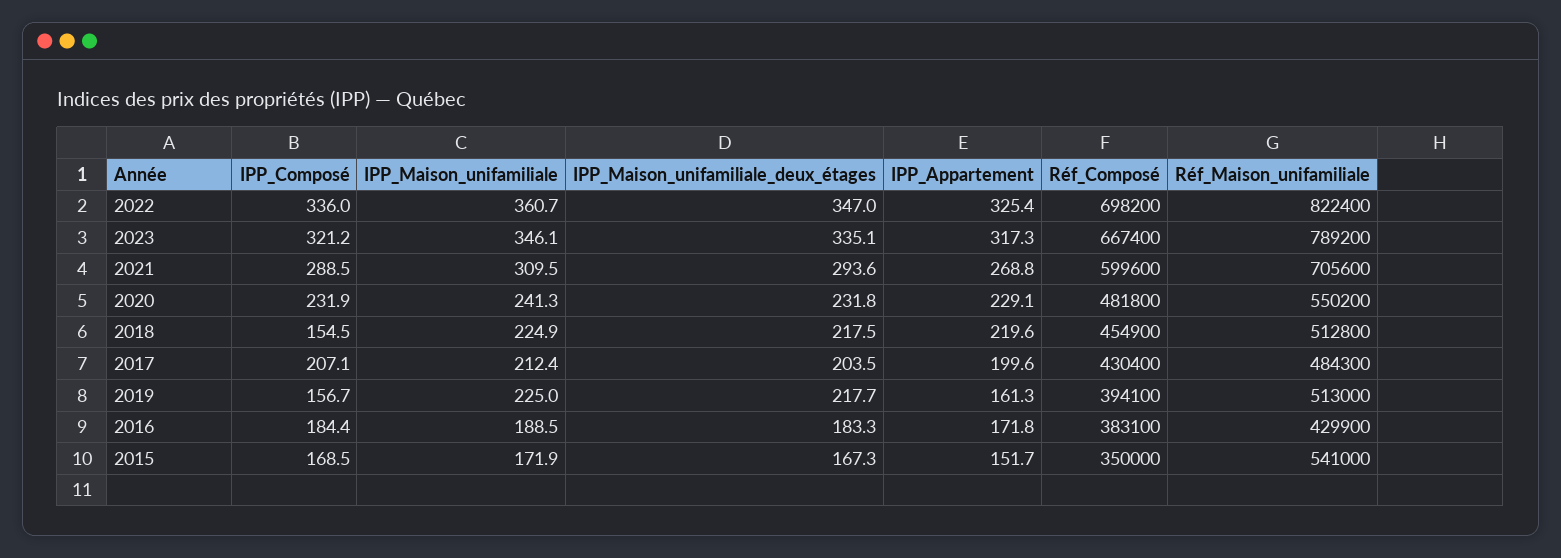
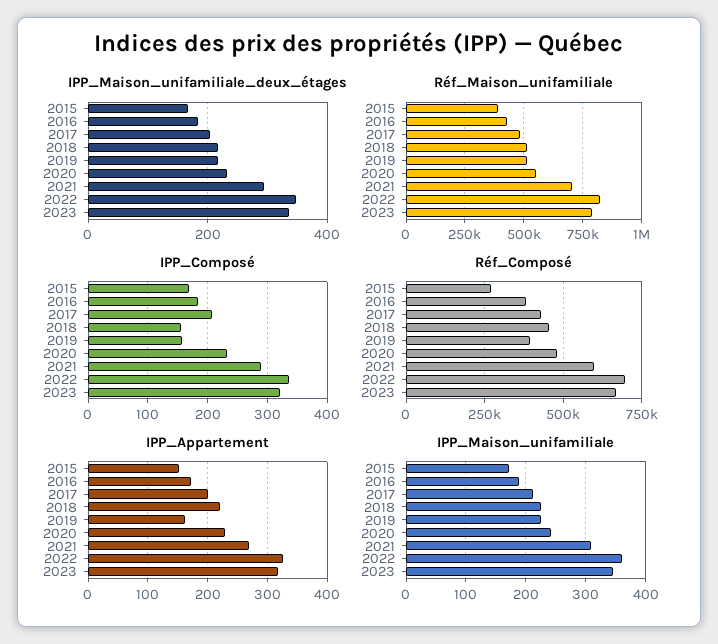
  {
    "IPP_Composé": {
      "2022": 336,
      "2023": 321.2,
      "2021": 288.5,
      "2020": 231.9,
      "2018": 154.5,
      "2017": 207.1,
      "2019": 156.7,
      "2016": 184.4,
      "2015": 168.5
    },
    "IPP_Maison_unifamiliale": {
      "2022": 360.7,
      "2023": 346.1,
      "2021": 309.5,
      "2020": 241.3,
      "2018": 224.9,
      "2017": 212.4,
      "2019": 225,
      "2016": 188.5,
      "2015": 171.9
    },
    "IPP_Maison_unifamiliale_deux_étages": {
      "2022": 347,
      "2023": 335.1,
      "2021": 293.6,
      "2020": 231.8,
      "2018": 217.5,
      "2017": 203.5,
      "2019": 217.7,
      "2016": 183.3,
      "2015": 167.3
    },
    "IPP_Appartement": {
      "2022": 325.4,
      "2023": 317.3,
      "2021": 268.8,
      "2020": 229.1,
      "2018": 219.6,
      "2017": 199.6,
      "2019": 161.3,
      "2016": 171.8,
      "2015": 151.7
    },
    "Réf_Composé": {
      "2022": 698200,
      "2023": 667400,
      "2021": 599600,
      "2020": 481800,
      "2018": 454900,
      "2017": 430400,
      "2019": 394100,
      "2016": 383100,
-     "2015": 350000
+     "2015": 275000
    },
    "Réf_Maison_unifamiliale": {
      "2022": 822400,
      "2023": 789200,
      "2021": 705600,
      "2020": 550200,
      "2018": 512800,
      "2017": 484300,
      "2019": 513000,
      "2016": 429900,
-     "2015": 541000
+     "2015": 400000
    }
  }

